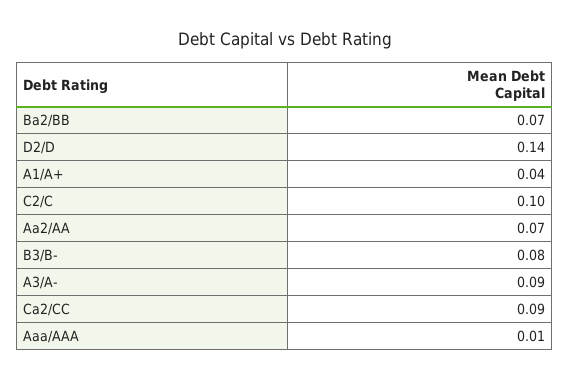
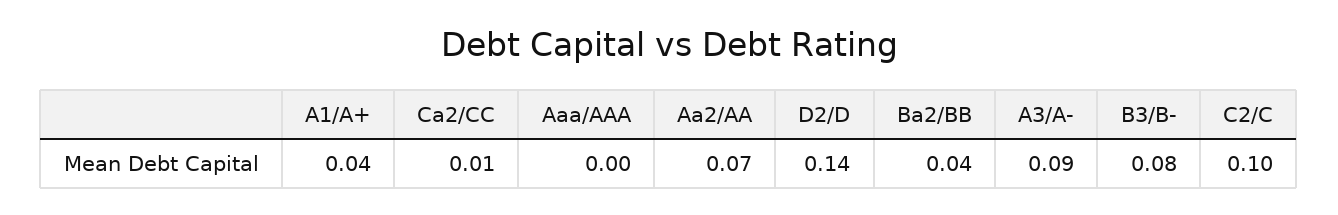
  {
-   "Ba2/BB": 0.07,
+   "Ba2/BB": 0.04,
    "D2/D": 0.14,
    "A1/A+": 0.04,
    "C2/C": 0.1,
    "Aa2/AA": 0.07,
    "B3/B-": 0.08,
    "A3/A-": 0.09,
-   "Ca2/CC": 0.09,
+   "Ca2/CC": 0.01,
-   "Aaa/AAA": 0.01
+   "Aaa/AAA": 0
  }

